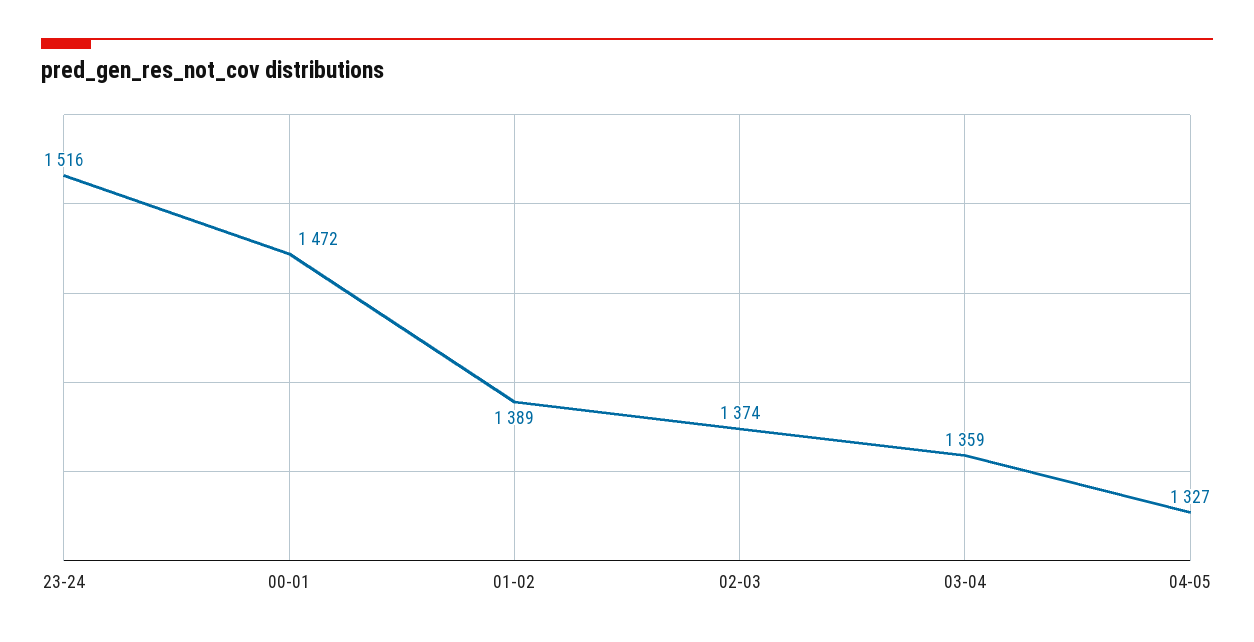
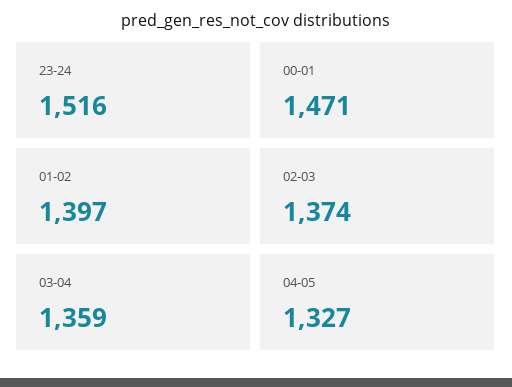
  {
    "23-24": 1516,
-   "00-01": 1472,
+   "00-01": 1471,
-   "01-02": 1389,
+   "01-02": 1397,
    "02-03": 1374,
    "03-04": 1359,
    "04-05": 1327
  }

